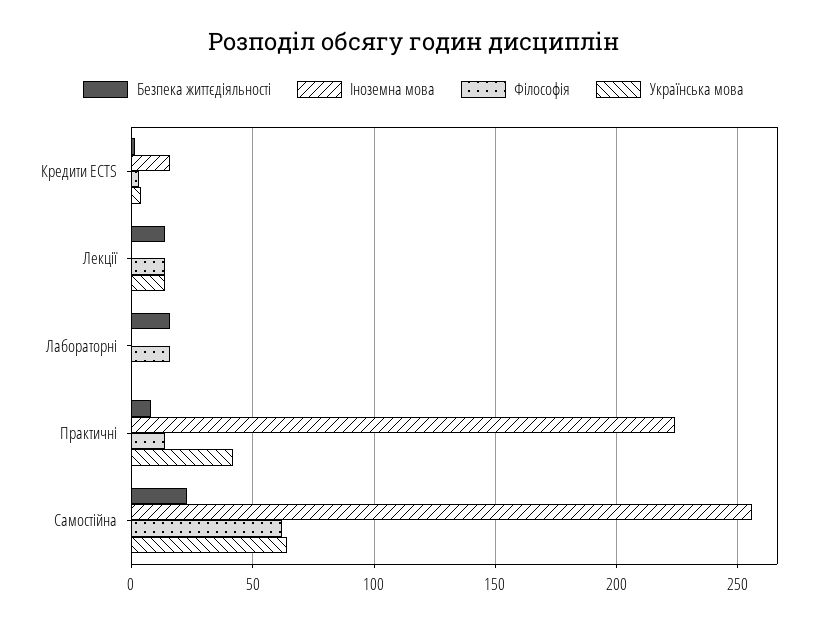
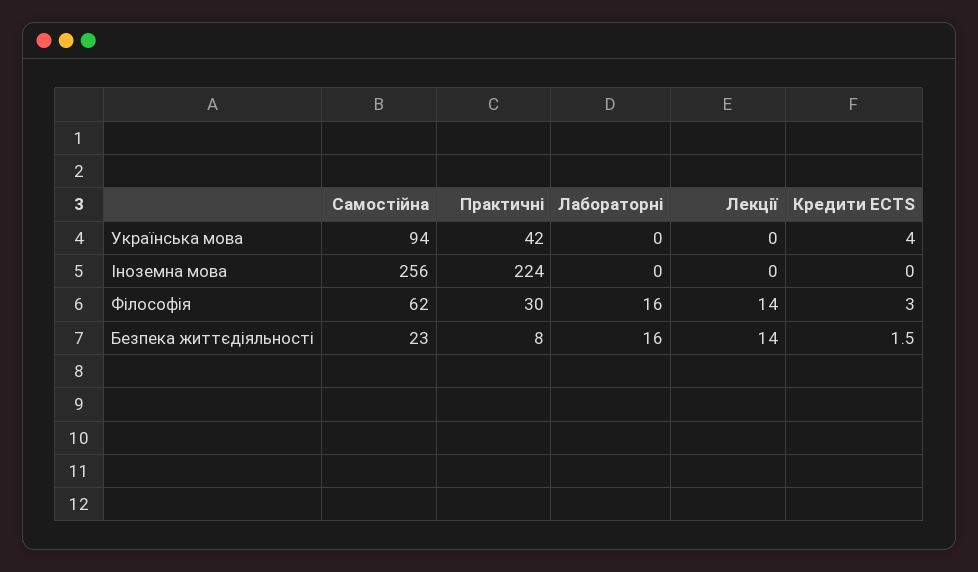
  {
    "Безпека життєдіяльності": {
      "Кредити ECTS": 1.5,
      "Лекції": 14,
      "Лабораторні": 16,
      "Практичні": 8,
      "Самостійна": 23
    },
    "Іноземна мова": {
-     "Кредити ECTS": 15,
+     "Кредити ECTS": 0,
      "Лекції": 0,
      "Лабораторні": 0,
      "Практичні": 224,
      "Самостійна": 256
    },
    "Філософія": {
      "Кредити ECTS": 3,
      "Лекції": 14,
      "Лабораторні": 16,
-     "Практичні": 15,
+     "Практичні": 30,
      "Самостійна": 62
    },
    "Українська мова": {
      "Кредити ECTS": 4,
-     "Лекції": 15,
+     "Лекції": 0,
      "Лабораторні": 0,
      "Практичні": 42,
-     "Самостійна": 65
+     "Самостійна": 94
    }
  }

